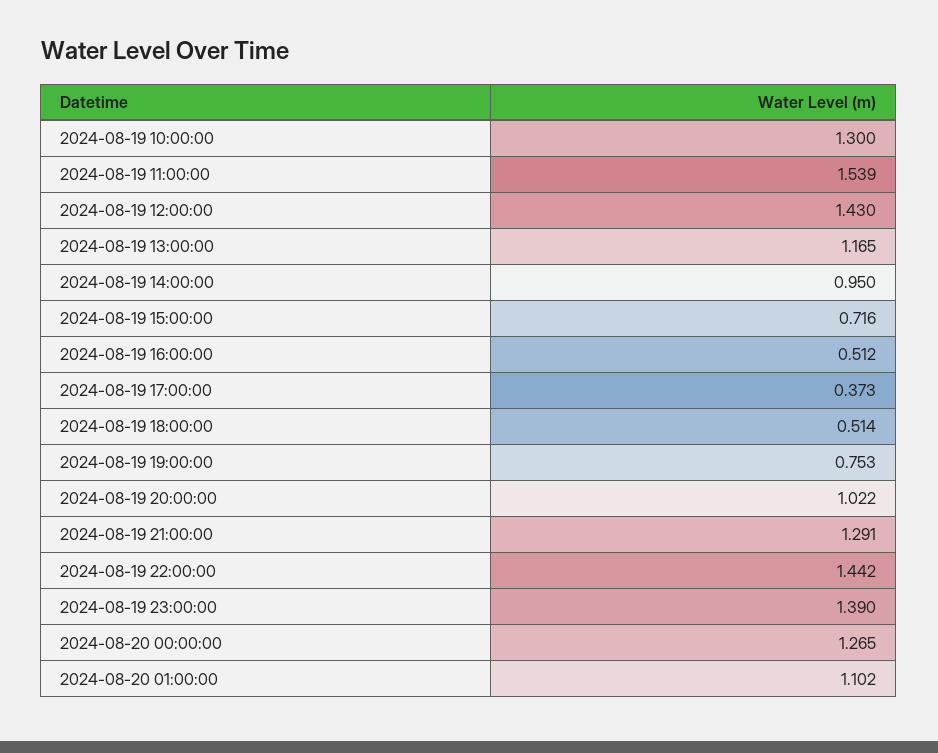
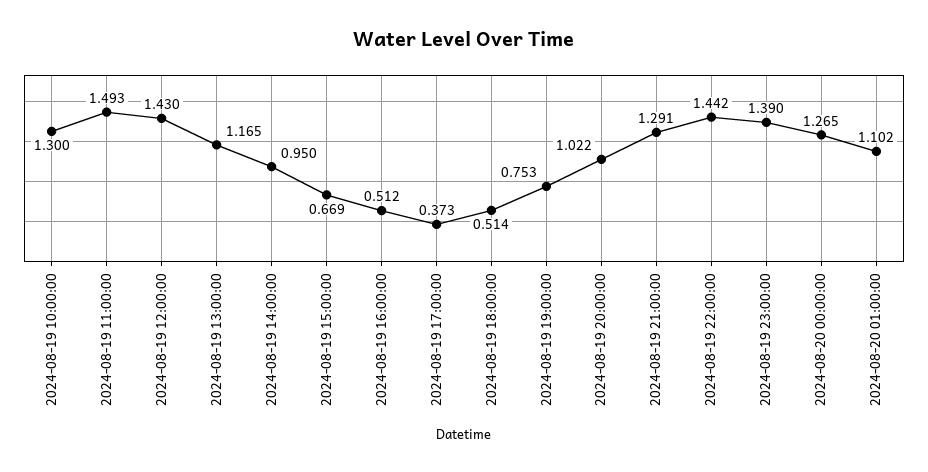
  {
    "2024-08-19 10:00:00": 1.3,
-   "2024-08-19 11:00:00": 1.539,
+   "2024-08-19 11:00:00": 1.493,
    "2024-08-19 12:00:00": 1.43,
    "2024-08-19 13:00:00": 1.165,
    "2024-08-19 14:00:00": 0.95,
-   "2024-08-19 15:00:00": 0.716,
+   "2024-08-19 15:00:00": 0.669,
    "2024-08-19 16:00:00": 0.512,
    "2024-08-19 17:00:00": 0.373,
    "2024-08-19 18:00:00": 0.514,
    "2024-08-19 19:00:00": 0.753,
    "2024-08-19 20:00:00": 1.022,
    "2024-08-19 21:00:00": 1.291,
    "2024-08-19 22:00:00": 1.442,
    "2024-08-19 23:00:00": 1.39,
    "2024-08-20 00:00:00": 1.265,
    "2024-08-20 01:00:00": 1.102
  }

